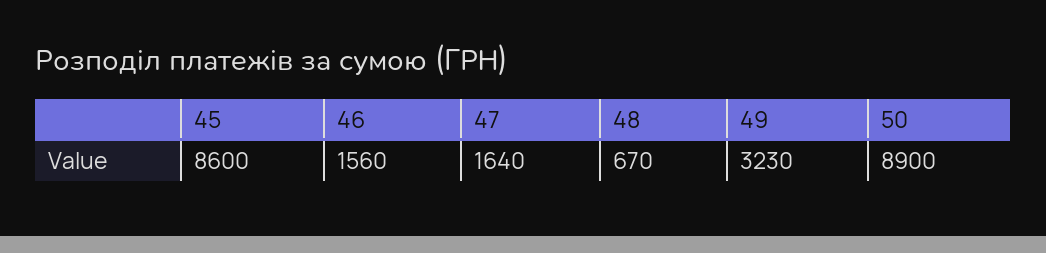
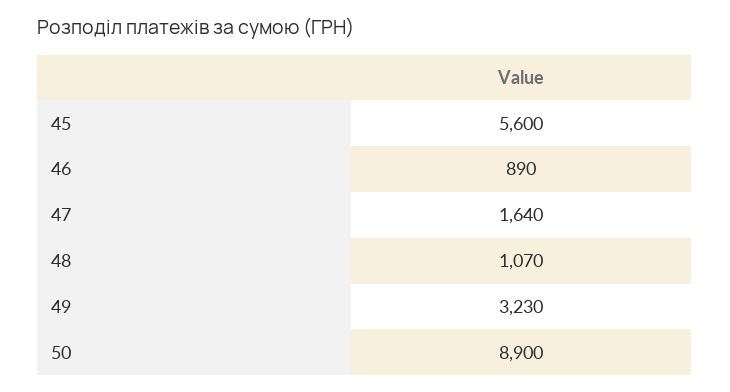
  {
-   "45": 8600,
+   "45": 5600,
-   "46": 1560,
+   "46": 890,
    "47": 1640,
-   "48": 670,
+   "48": 1070,
    "49": 3230,
    "50": 8900
  }

